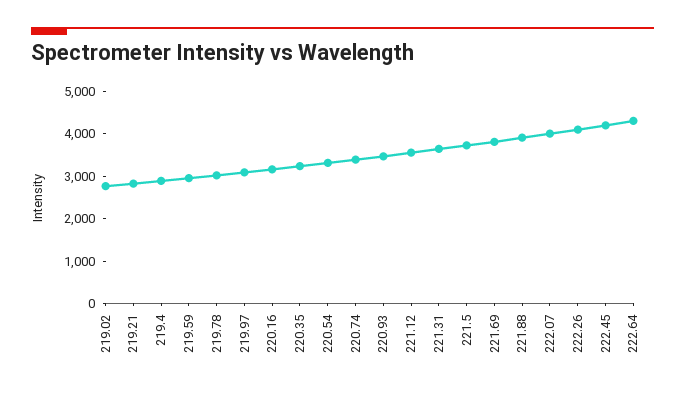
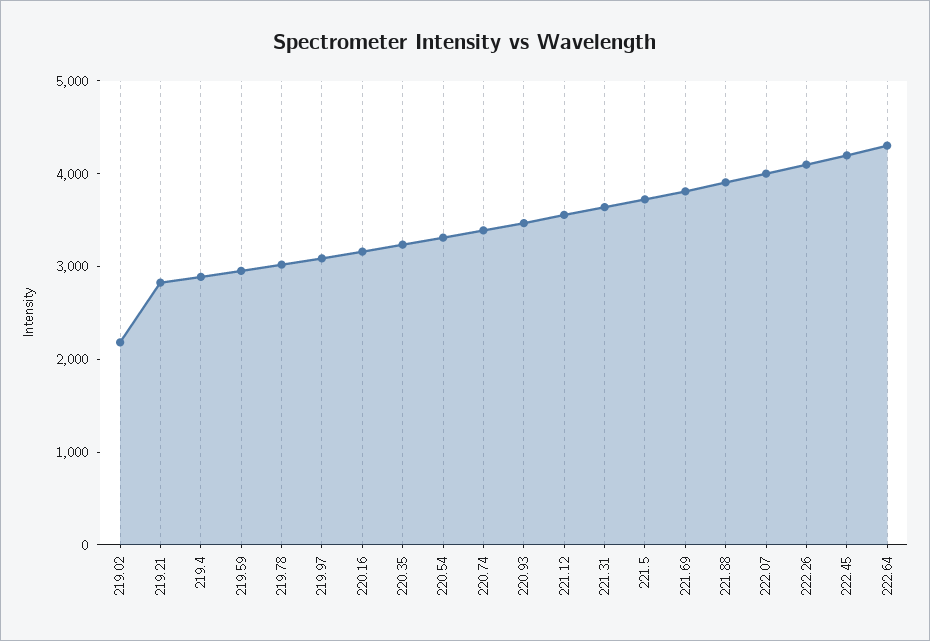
  {
-   "219.02": 2800,
+   "219.02": 2200,
    "219.21": 2800,
    "219.4": 2800,
    "219.59": 3000,
    "219.78": 3000,
    "219.97": 3000,
    "220.16": 3200,
    "220.35": 3200,
    "220.54": 3400,
    "220.74": 3400,
    "220.93": 3400,
    "221.12": 3600,
    "221.31": 3600,
    "221.5": 3800,
    "221.69": 3800,
    "221.88": 4000,
    "222.07": 4000,
    "222.26": 4000,
    "222.45": 4200,
    "222.64": 4400
  }

